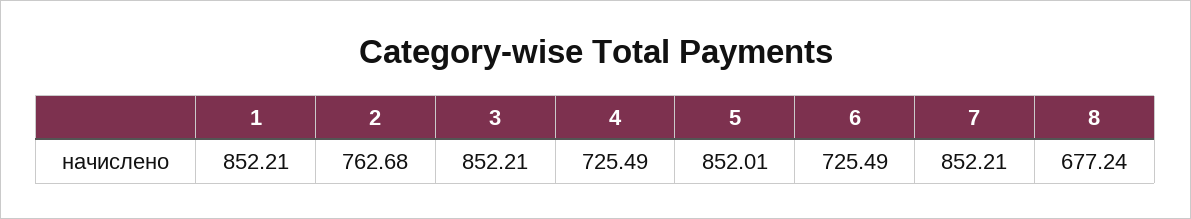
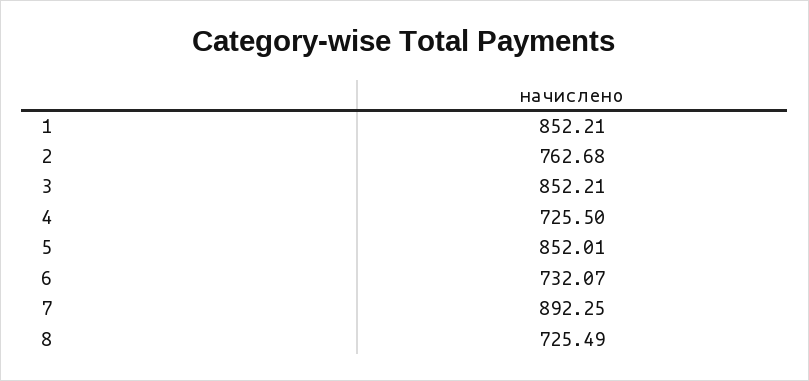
  {
    "1": 852.21,
    "2": 762.68,
    "3": 852.21,
-   "4": 725.49,
+   "4": 725.5,
    "5": 852.01,
-   "6": 725.49,
+   "6": 732.07,
-   "7": 852.21,
+   "7": 892.25,
-   "8": 677.24
+   "8": 725.49
  }

